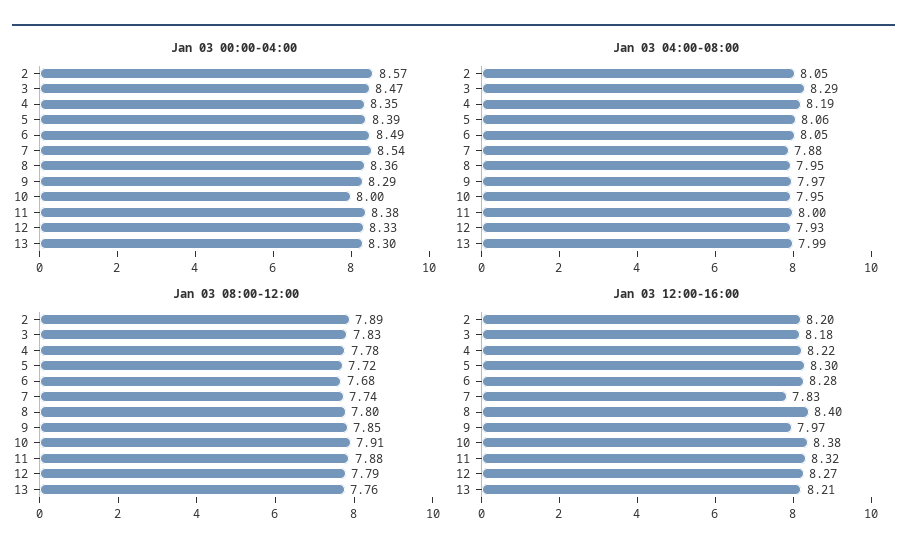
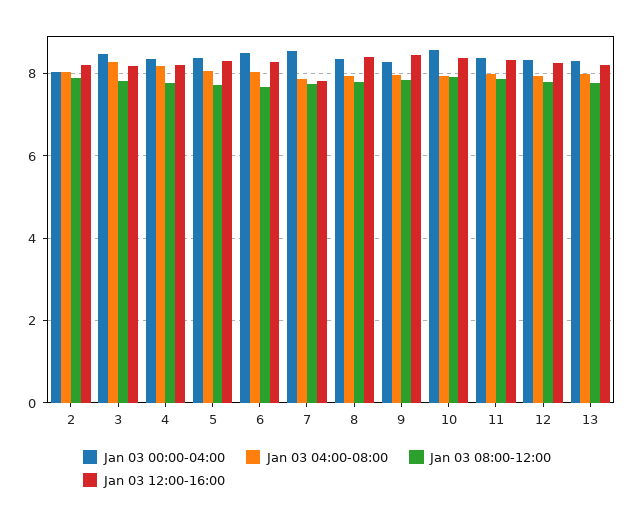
  {
    "Jan 03 00:00-04:00": {
-     "2": 8.57,
+     "2": 8,
      "3": 8.47,
      "4": 8.35,
      "5": 8.39,
      "6": 8.49,
      "7": 8.54,
      "8": 8.36,
      "9": 8.29,
-     "10": 8,
+     "10": 8.6,
      "11": 8.38,
      "12": 8.33,
      "13": 8.3
    },
    "Jan 03 04:00-08:00": {
      "2": 8.05,
      "3": 8.29,
      "4": 8.19,
      "5": 8.06,
      "6": 8.05,
      "7": 7.88,
      "8": 7.95,
      "9": 7.97,
      "10": 7.95,
      "11": 8,
      "12": 7.93,
      "13": 7.99
    },
    "Jan 03 08:00-12:00": {
      "2": 7.89,
      "3": 7.83,
      "4": 7.78,
      "5": 7.72,
      "6": 7.68,
      "7": 7.74,
      "8": 7.8,
      "9": 7.85,
      "10": 7.91,
      "11": 7.88,
      "12": 7.79,
      "13": 7.76
    },
    "Jan 03 12:00-16:00": {
      "2": 8.2,
      "3": 8.18,
      "4": 8.22,
      "5": 8.3,
      "6": 8.28,
      "7": 7.83,
      "8": 8.4,
-     "9": 7.97,
+     "9": 8.4,
      "10": 8.38,
      "11": 8.32,
      "12": 8.27,
      "13": 8.21
    }
  }

